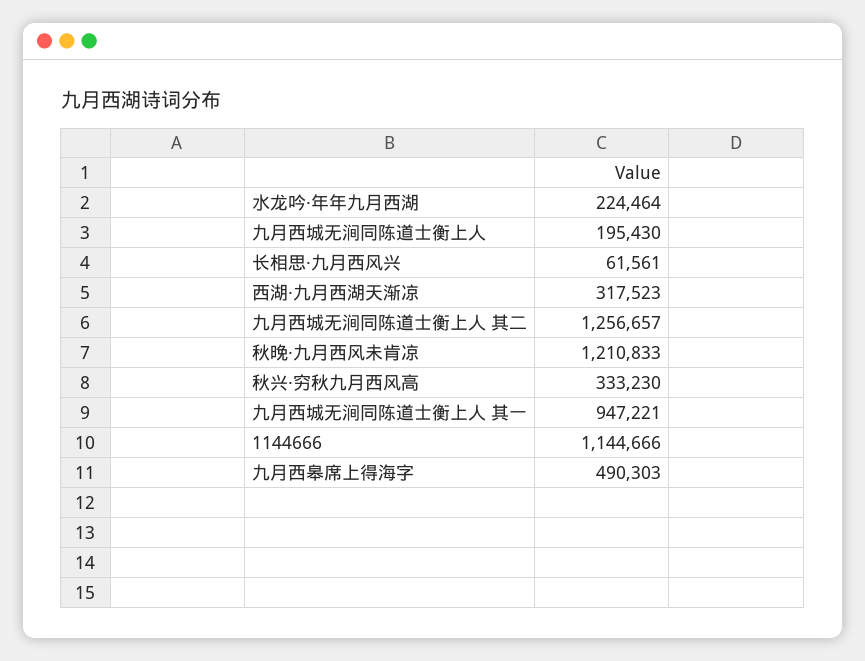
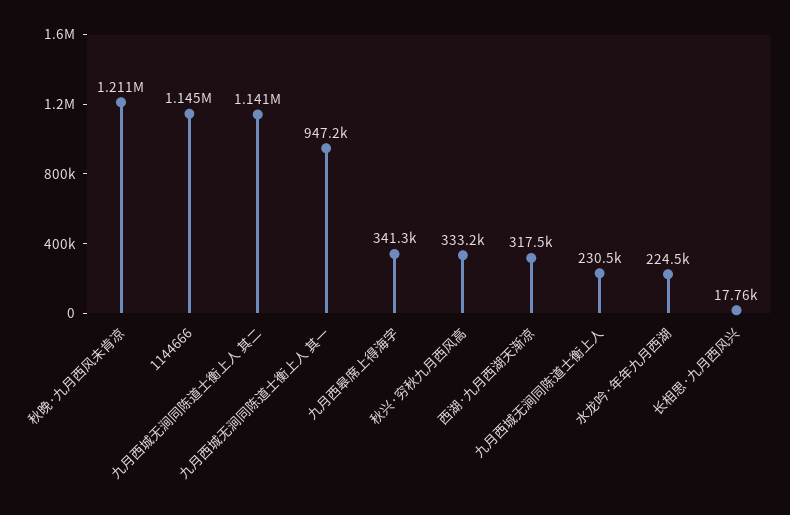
  {
    "水龙吟·年年九月西湖": 224464,
-   "九月西城无涧同陈道士衡上人": 195430,
+   "九月西城无涧同陈道士衡上人": 230500,
-   "长相思·九月西风兴": 61561,
+   "长相思·九月西风兴": 17760,
    "西湖·九月西湖天渐凉": 317523,
-   "九月西城无涧同陈道士衡上人 其二": 1256657,
+   "九月西城无涧同陈道士衡上人 其二": 1141000,
    "秋晚·九月西风未肯凉": 1210833,
    "秋兴·穷秋九月西风高": 333230,
    "九月西城无涧同陈道士衡上人 其一": 947221,
    "1144666": 1144666,
-   "九月西皋席上得海字": 490303
+   "九月西皋席上得海字": 341300
  }

